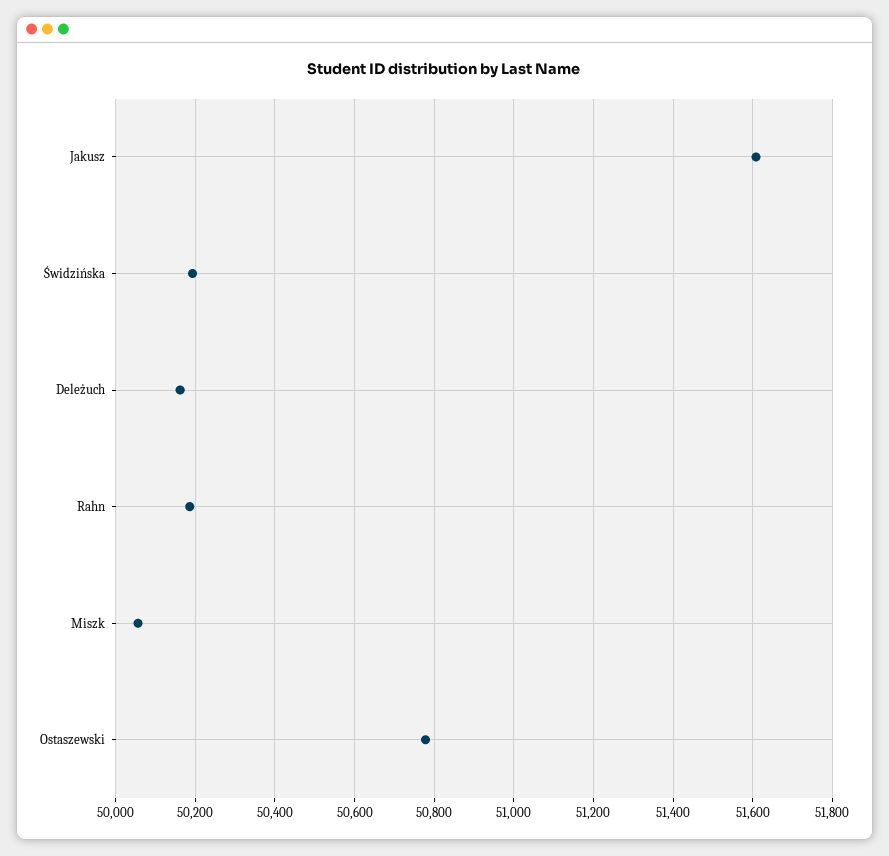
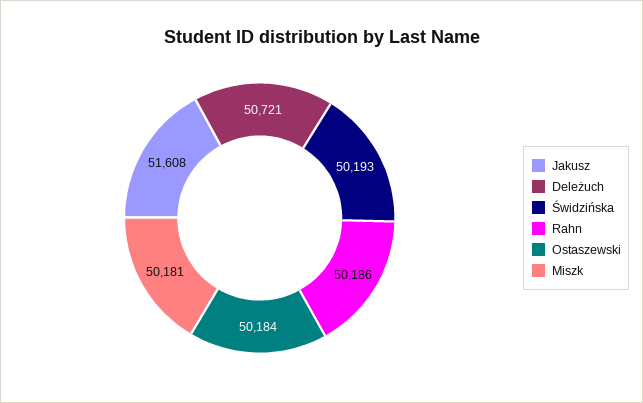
  {
    "Jakusz": 51608,
    "Świdzińska": 50193,
-   "Deleżuch": 50160,
+   "Deleżuch": 50721,
    "Rahn": 50186,
-   "Miszk": 50060,
+   "Miszk": 50181,
-   "Ostaszewski": 50780
+   "Ostaszewski": 50184
  }

